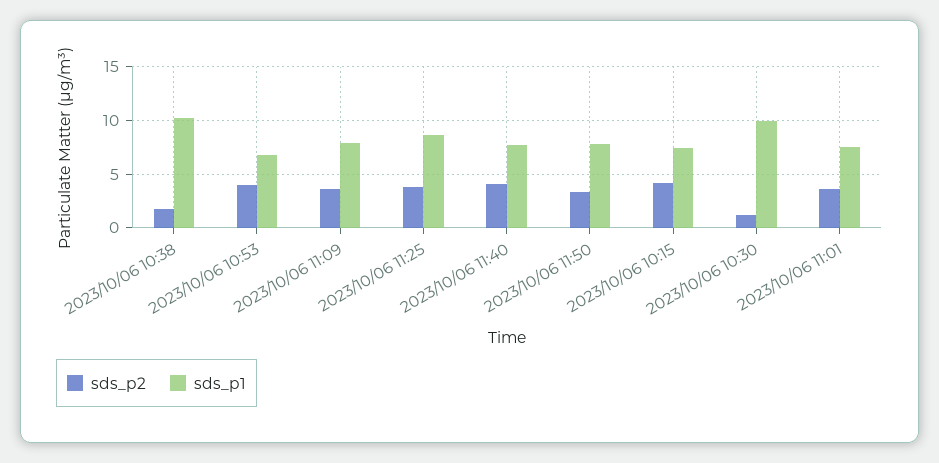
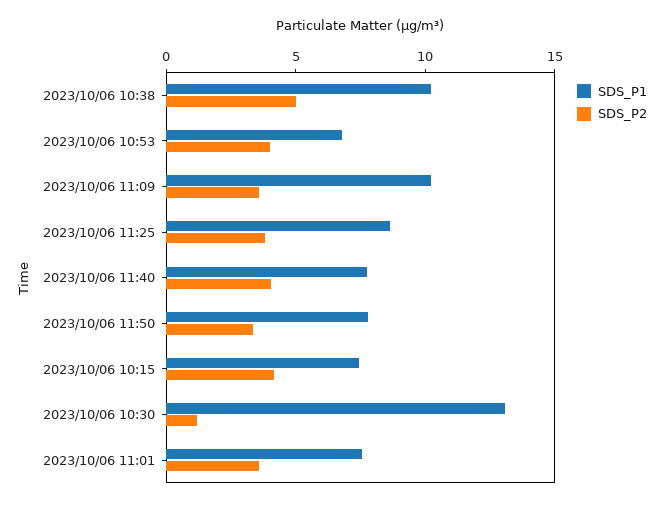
  {
    "sds_p2": {
-     "2023/10/06 10:38": 2,
+     "2023/10/06 10:38": 5,
      "2023/10/06 10:53": 4,
      "2023/10/06 11:09": 4,
      "2023/10/06 11:25": 4,
      "2023/10/06 11:40": 4,
      "2023/10/06 11:50": 3,
      "2023/10/06 10:15": 4,
      "2023/10/06 10:30": 1,
      "2023/10/06 11:01": 4
    },
    "sds_p1": {
      "2023/10/06 10:38": 10,
      "2023/10/06 10:53": 7,
-     "2023/10/06 11:09": 8,
+     "2023/10/06 11:09": 10,
      "2023/10/06 11:25": 9,
      "2023/10/06 11:40": 8,
      "2023/10/06 11:50": 8,
      "2023/10/06 10:15": 7,
-     "2023/10/06 10:30": 10,
+     "2023/10/06 10:30": 13,
      "2023/10/06 11:01": 8
    }
  }

